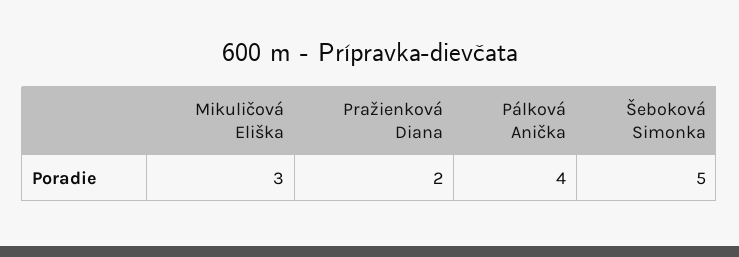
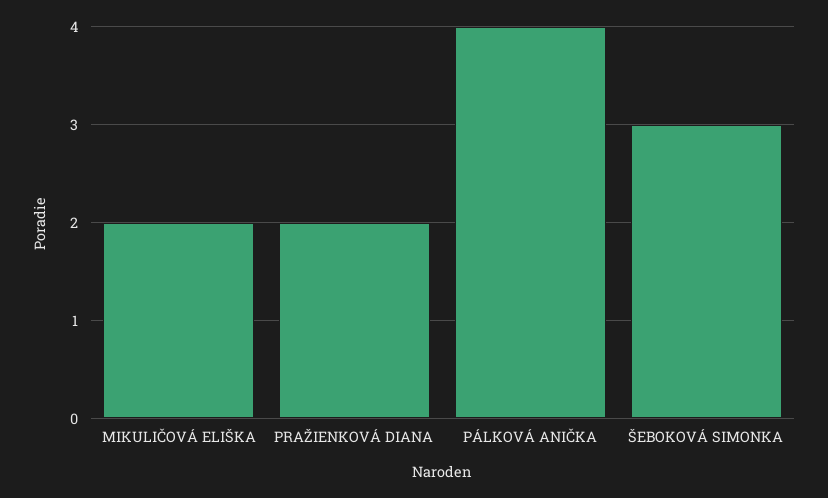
  {
-   "Mikuličová Eliška": 3,
+   "Mikuličová Eliška": 2,
    "Pražienková Diana": 2,
    "Pálková Anička": 4,
-   "Šeboková Simonka": 5
+   "Šeboková Simonka": 3
  }

